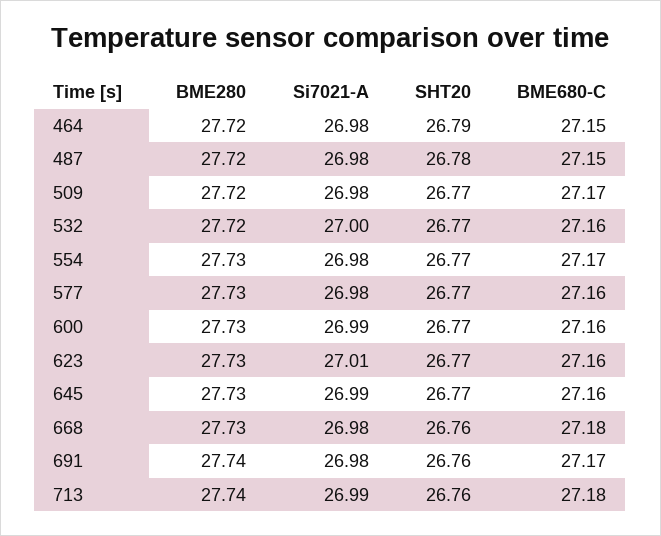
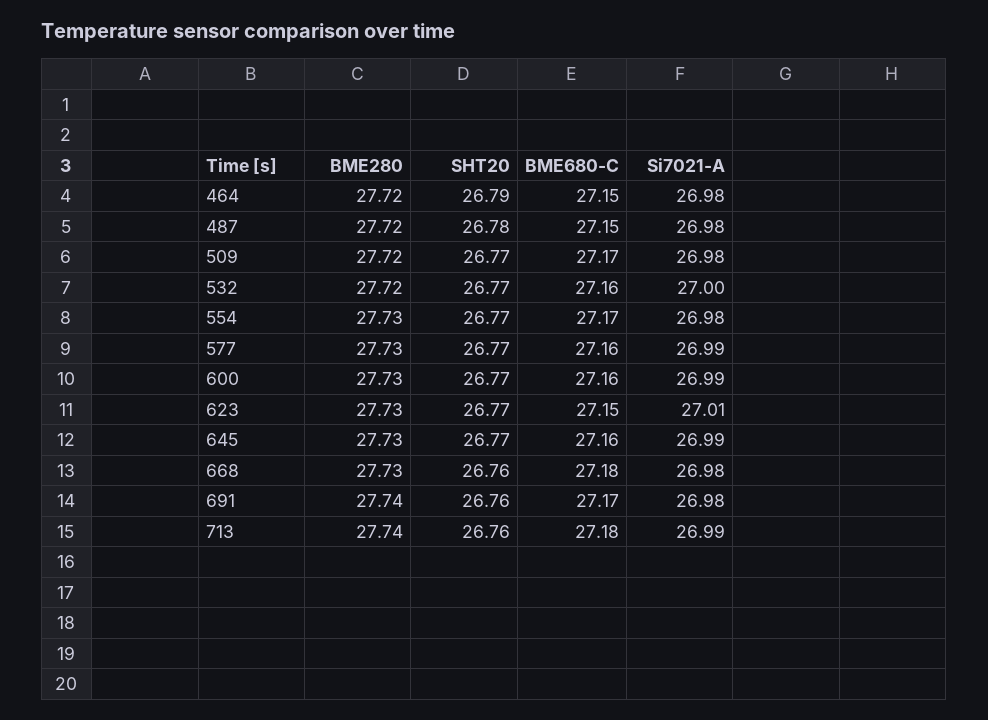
  {
    "BME280": {
      "464": 27.72,
      "487": 27.72,
      "509": 27.72,
      "532": 27.72,
      "554": 27.73,
      "577": 27.73,
      "600": 27.73,
      "623": 27.73,
      "645": 27.73,
      "668": 27.73,
      "691": 27.74,
      "713": 27.74
    },
    "Si7021-A": {
      "464": 26.98,
      "487": 26.98,
      "509": 26.98,
      "532": 27,
      "554": 26.98,
-     "577": 26.98,
+     "577": 26.99,
      "600": 26.99,
      "623": 27.01,
      "645": 26.99,
      "668": 26.98,
      "691": 26.98,
      "713": 26.99
    },
    "SHT20": {
      "464": 26.79,
      "487": 26.78,
      "509": 26.77,
      "532": 26.77,
      "554": 26.77,
      "577": 26.77,
      "600": 26.77,
      "623": 26.77,
      "645": 26.77,
      "668": 26.76,
      "691": 26.76,
      "713": 26.76
    },
    "BME680-C": {
      "464": 27.15,
      "487": 27.15,
      "509": 27.17,
      "532": 27.16,
      "554": 27.17,
      "577": 27.16,
      "600": 27.16,
-     "623": 27.16,
+     "623": 27.15,
      "645": 27.16,
      "668": 27.18,
      "691": 27.17,
      "713": 27.18
    }
  }

